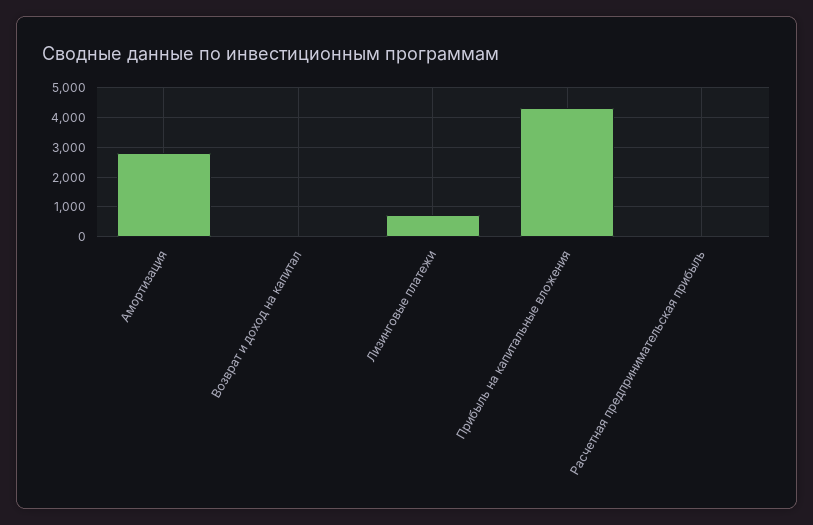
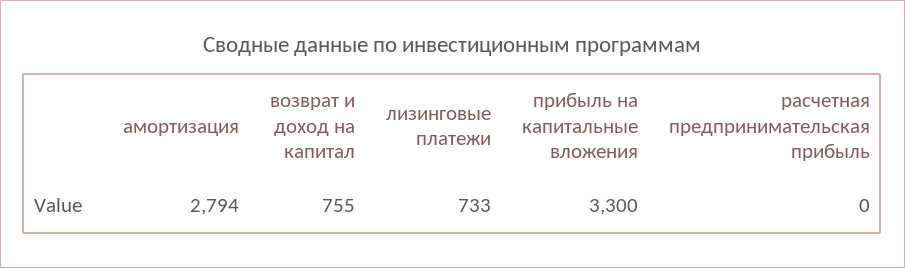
  {
    "Амортизация": 2794,
-   "Возврат и доход на капитал": 0,
+   "Возврат и доход на капитал": 755,
    "Лизинговые платежи": 733,
-   "Прибыль на капитальные вложения": 4250,
+   "Прибыль на капитальные вложения": 3300,
    "Расчетная предпринимательская прибыль": 0
  }

